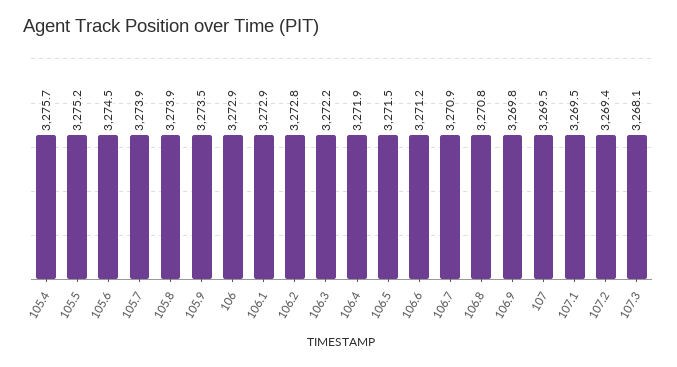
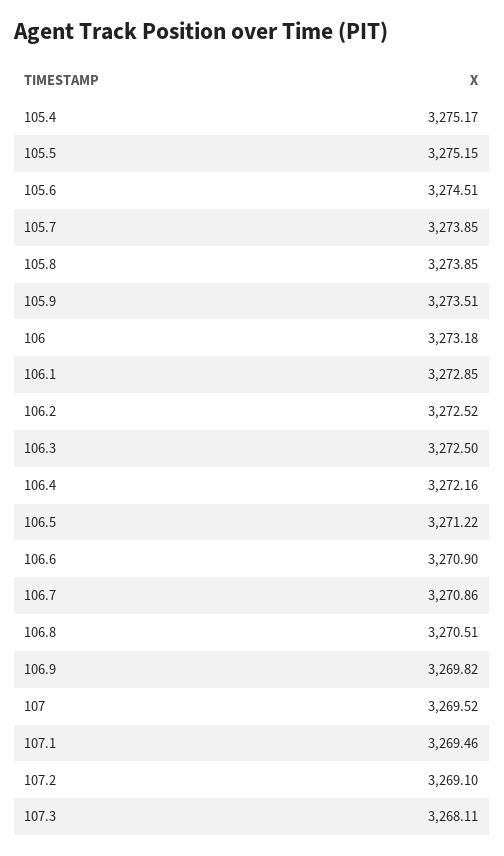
  {
-   "105.4": 3275.7,
+   "105.4": 3275.17,
    "105.5": 3275.15,
    "105.6": 3274.51,
    "105.7": 3273.85,
    "105.8": 3273.85,
    "105.9": 3273.51,
-   "106": 3272.9,
+   "106": 3273.18,
    "106.1": 3272.85,
-   "106.2": 3272.8,
+   "106.2": 3272.52,
-   "106.3": 3272.2,
+   "106.3": 3272.5,
-   "106.4": 3271.9,
+   "106.4": 3272.16,
-   "106.5": 3271.5,
+   "106.5": 3271.22,
-   "106.6": 3271.2,
+   "106.6": 3270.9,
    "106.7": 3270.86,
-   "106.8": 3270.8,
+   "106.8": 3270.51,
    "106.9": 3269.82,
    "107": 3269.52,
    "107.1": 3269.46,
-   "107.2": 3269.4,
+   "107.2": 3269.1,
    "107.3": 3268.11
  }

